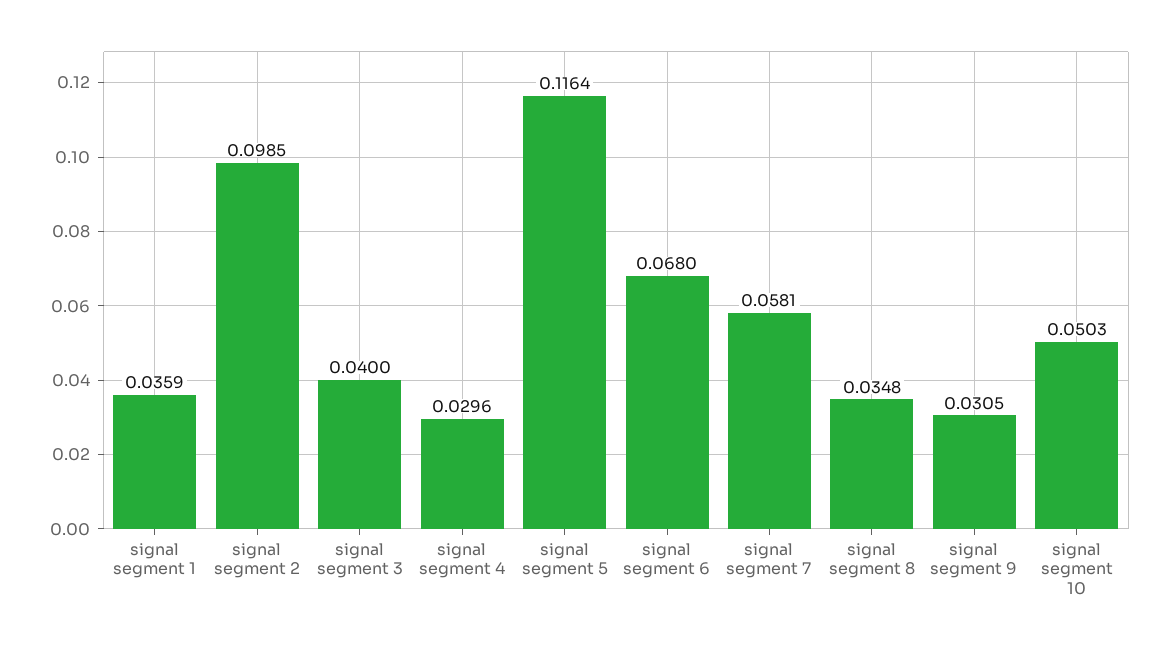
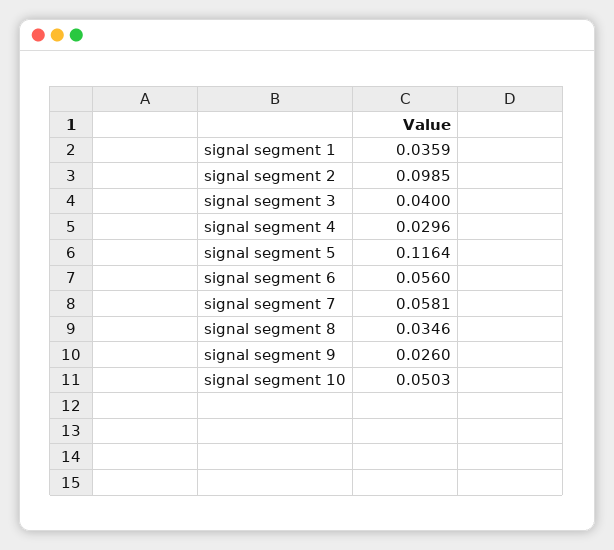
  {
    "signal segment 1": 0.0359,
    "signal segment 2": 0.0985,
    "signal segment 3": 0.04,
    "signal segment 4": 0.0296,
    "signal segment 5": 0.1164,
-   "signal segment 6": 0.068,
+   "signal segment 6": 0.056,
    "signal segment 7": 0.0581,
-   "signal segment 8": 0.0348,
+   "signal segment 8": 0.0346,
-   "signal segment 9": 0.0305,
+   "signal segment 9": 0.026,
    "signal segment 10": 0.0503
  }

